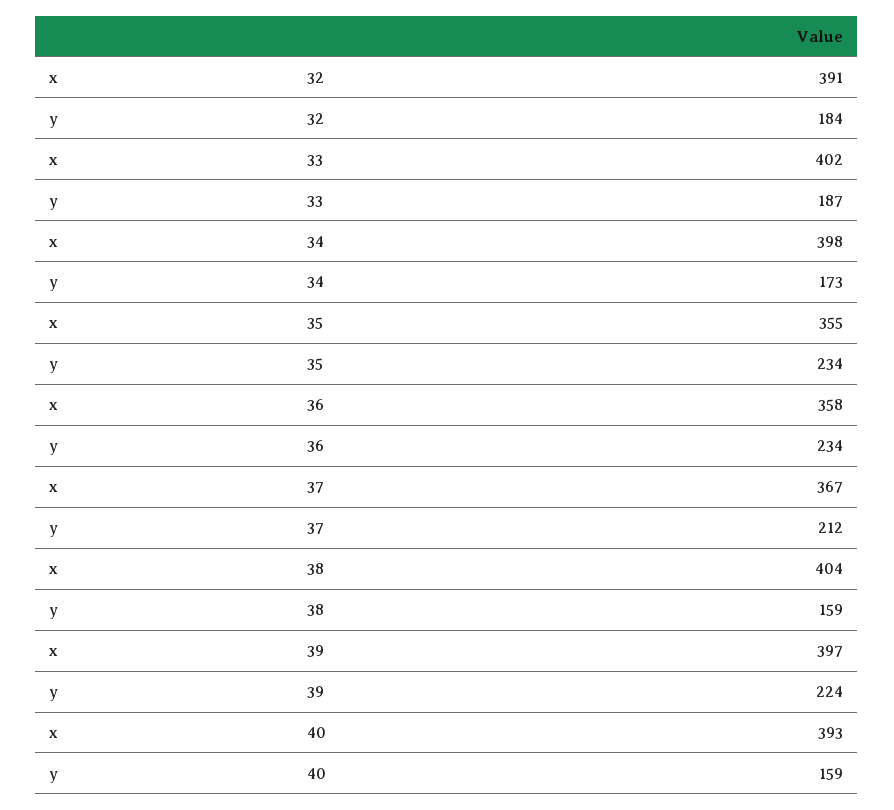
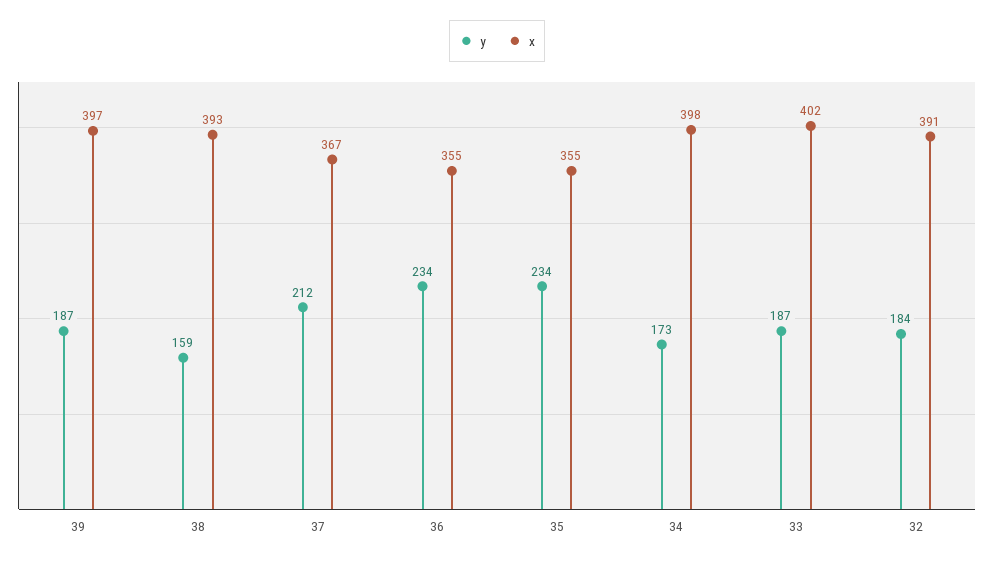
  {
    "x": {
      "32": 391,
      "33": 402,
      "34": 398,
      "35": 355,
-     "36": 358,
+     "36": 355,
      "37": 367,
-     "38": 404,
+     "38": 393,
-     "39": 397,
+     "39": 397
-     "40": 393
    },
    "y": {
      "32": 184,
      "33": 187,
      "34": 173,
      "35": 234,
      "36": 234,
      "37": 212,
      "38": 159,
-     "39": 224,
+     "39": 187
-     "40": 159
    }
  }

